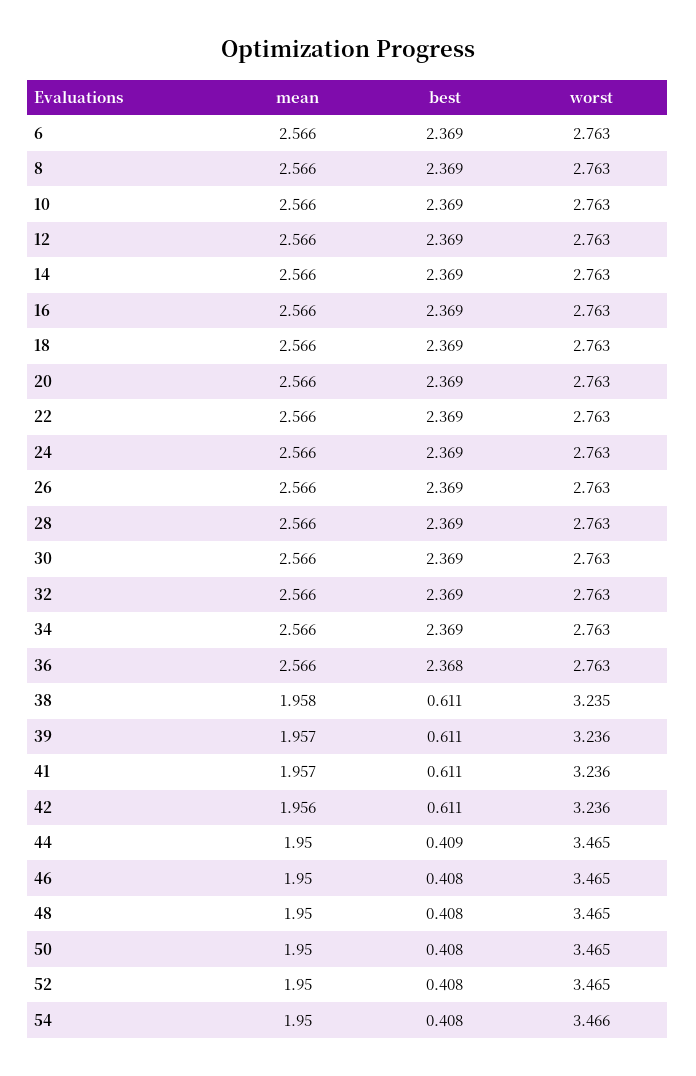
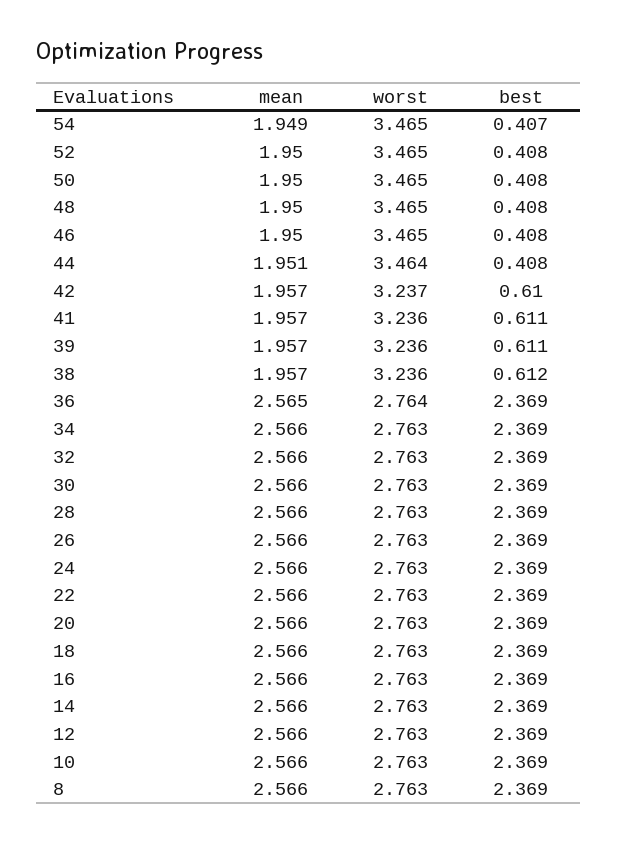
  {
    "mean": {
-     "6": 2.566,
      "8": 2.566,
      "10": 2.566,
      "12": 2.566,
      "14": 2.566,
      "16": 2.566,
      "18": 2.566,
      "20": 2.566,
      "22": 2.566,
      "24": 2.566,
      "26": 2.566,
      "28": 2.566,
      "30": 2.566,
      "32": 2.566,
      "34": 2.566,
-     "36": 2.566,
+     "36": 2.565,
-     "38": 1.958,
+     "38": 1.957,
      "39": 1.957,
      "41": 1.957,
-     "42": 1.956,
+     "42": 1.957,
-     "44": 1.95,
+     "44": 1.951,
      "46": 1.95,
      "48": 1.95,
      "50": 1.95,
      "52": 1.95,
-     "54": 1.95
+     "54": 1.949
    },
    "best": {
-     "6": 2.369,
      "8": 2.369,
      "10": 2.369,
      "12": 2.369,
      "14": 2.369,
      "16": 2.369,
      "18": 2.369,
      "20": 2.369,
      "22": 2.369,
      "24": 2.369,
      "26": 2.369,
      "28": 2.369,
      "30": 2.369,
      "32": 2.369,
      "34": 2.369,
-     "36": 2.368,
+     "36": 2.369,
-     "38": 0.611,
+     "38": 0.612,
      "39": 0.611,
      "41": 0.611,
-     "42": 0.611,
+     "42": 0.61,
-     "44": 0.409,
+     "44": 0.408,
      "46": 0.408,
      "48": 0.408,
      "50": 0.408,
      "52": 0.408,
-     "54": 0.408
+     "54": 0.407
    },
    "worst": {
-     "6": 2.763,
      "8": 2.763,
      "10": 2.763,
      "12": 2.763,
      "14": 2.763,
      "16": 2.763,
      "18": 2.763,
      "20": 2.763,
      "22": 2.763,
      "24": 2.763,
      "26": 2.763,
      "28": 2.763,
      "30": 2.763,
      "32": 2.763,
      "34": 2.763,
-     "36": 2.763,
+     "36": 2.764,
-     "38": 3.235,
+     "38": 3.236,
      "39": 3.236,
      "41": 3.236,
-     "42": 3.236,
+     "42": 3.237,
-     "44": 3.465,
+     "44": 3.464,
      "46": 3.465,
      "48": 3.465,
      "50": 3.465,
      "52": 3.465,
-     "54": 3.466
+     "54": 3.465
    }
  }

